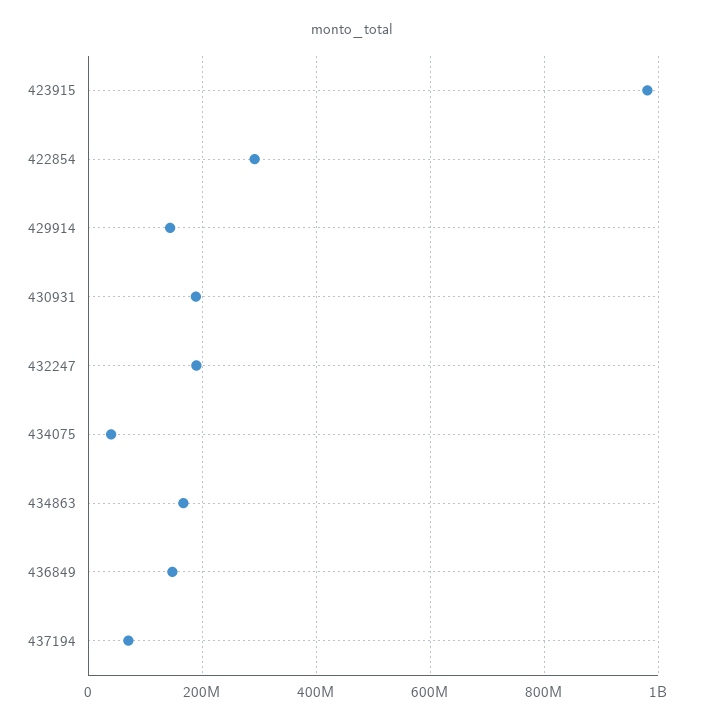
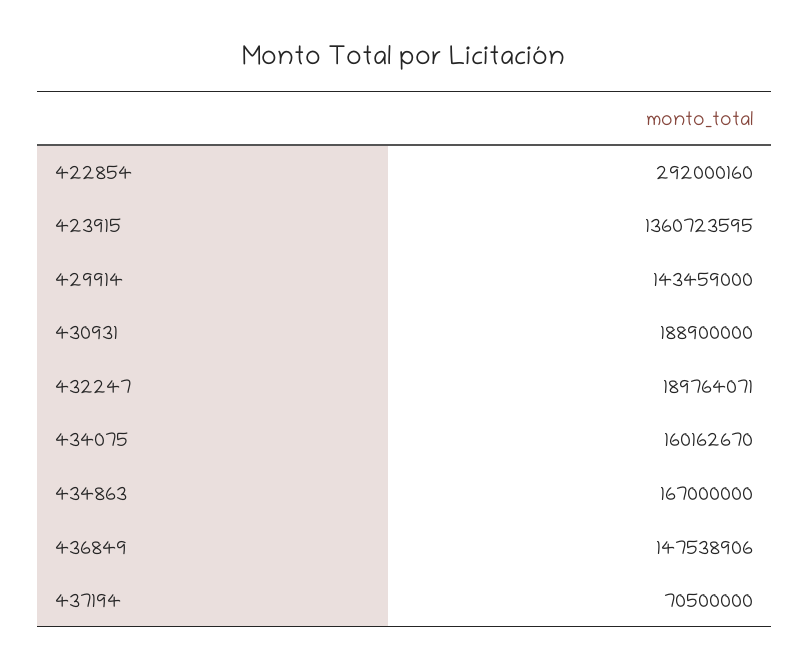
  {
-   "423915": 980000000,
+   "423915": 1360723595,
    "422854": 292000160,
    "429914": 143459000,
    "430931": 188900000,
    "432247": 189764071,
-   "434075": 40000000,
+   "434075": 160162670,
    "434863": 167000000,
    "436849": 147538906,
    "437194": 70500000
  }

